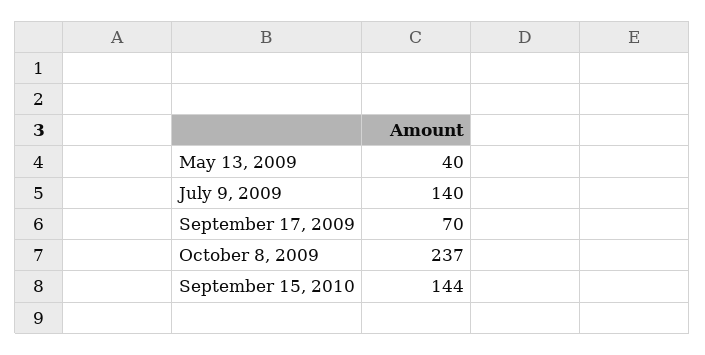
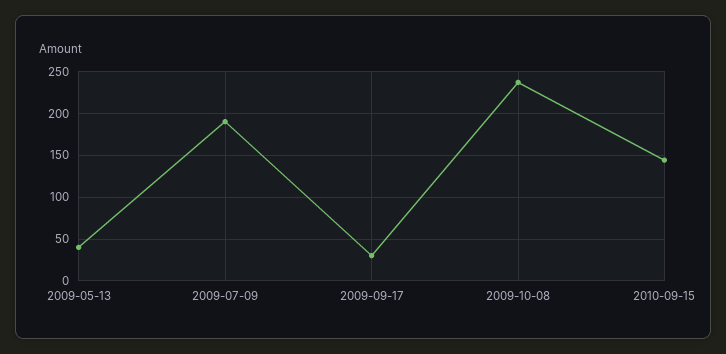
  {
    "May 13, 2009": 40,
-   "July 9, 2009": 140,
+   "July 9, 2009": 190,
-   "September 17, 2009": 70,
+   "September 17, 2009": 30,
    "October 8, 2009": 237,
    "September 15, 2010": 144
  }

